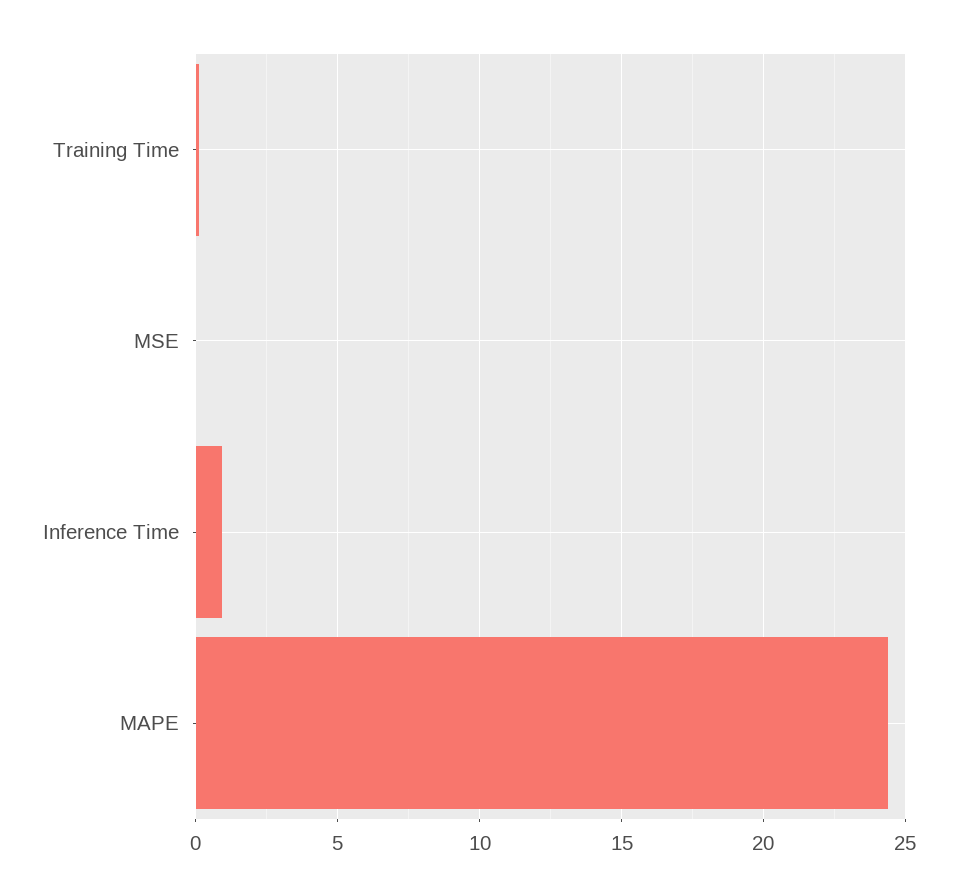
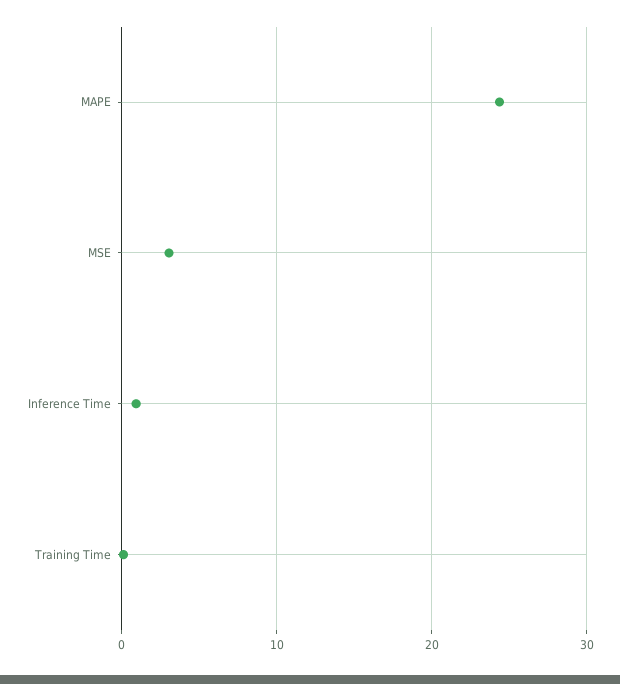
  {
    "Training Time": 0,
-   "MSE": 0,
+   "MSE": 3,
    "Inference Time": 1,
    "MAPE": 24.5
  }

